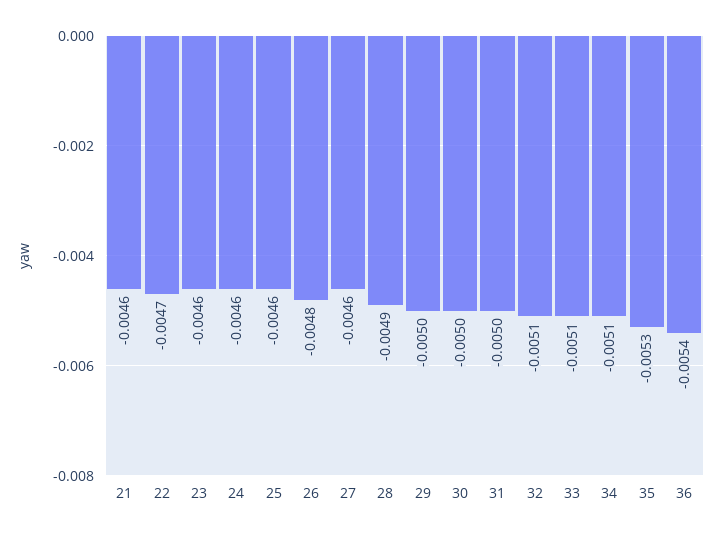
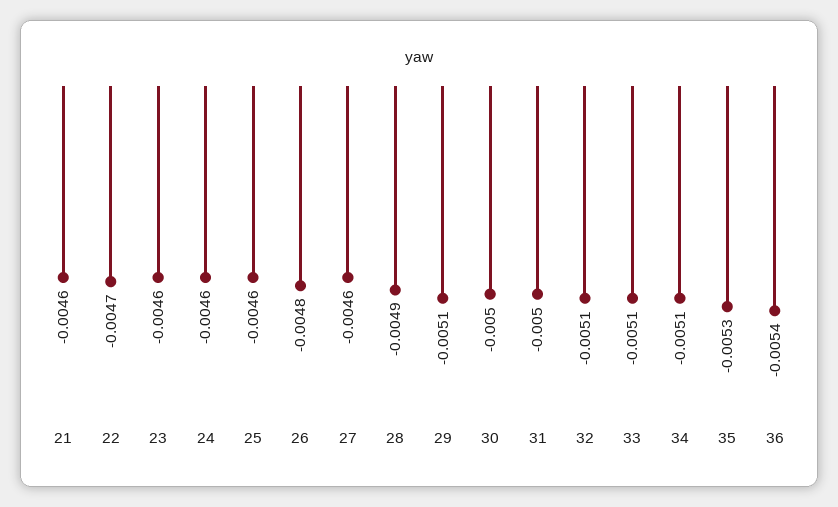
  {
    "21": -0.0046,
    "22": -0.0047,
    "23": -0.0046,
    "24": -0.0046,
    "25": -0.0046,
    "26": -0.0048,
    "27": -0.0046,
    "28": -0.0049,
-   "29": -0.005,
+   "29": -0.0051,
    "30": -0.005,
    "31": -0.005,
    "32": -0.0051,
    "33": -0.0051,
    "34": -0.0051,
    "35": -0.0053,
    "36": -0.0054
  }

